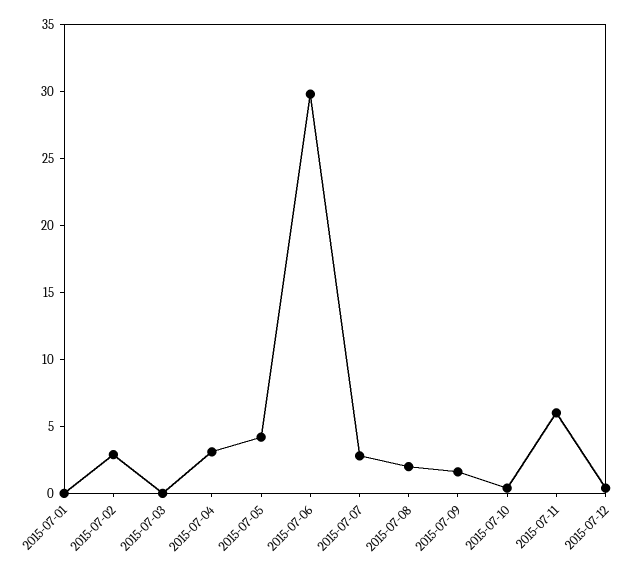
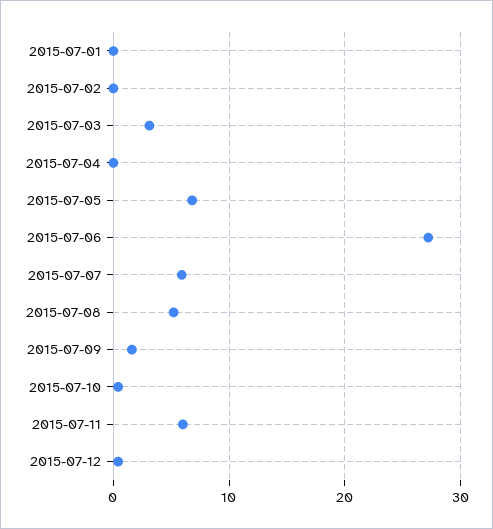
  {
    "2015-07-01": 0,
-   "2015-07-02": 3,
+   "2015-07-02": 0,
-   "2015-07-03": 0,
+   "2015-07-03": 3,
-   "2015-07-04": 3,
+   "2015-07-04": 0,
-   "2015-07-05": 4,
+   "2015-07-05": 7,
-   "2015-07-06": 30,
+   "2015-07-06": 27,
-   "2015-07-07": 3,
+   "2015-07-07": 6,
-   "2015-07-08": 2,
+   "2015-07-08": 5,
    "2015-07-09": 2,
    "2015-07-10": 0,
    "2015-07-11": 6,
    "2015-07-12": 0
  }

